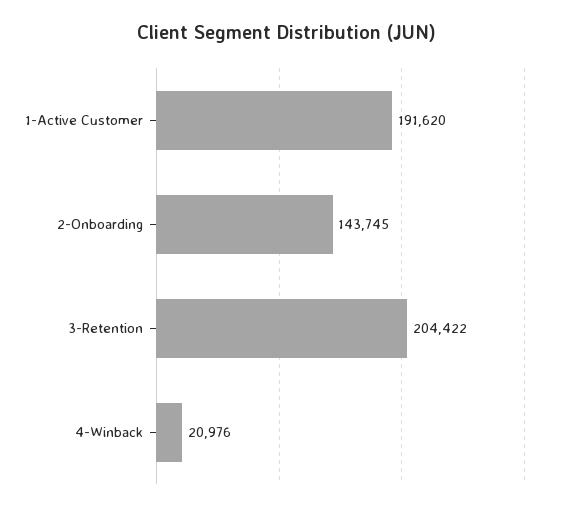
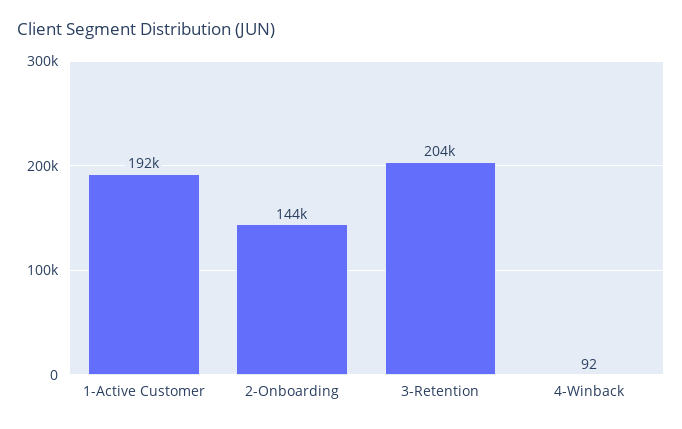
  {
    "1-Active Customer": 191620,
    "2-Onboarding": 143745,
    "3-Retention": 204422,
-   "4-Winback": 20976
+   "4-Winback": 92
  }

